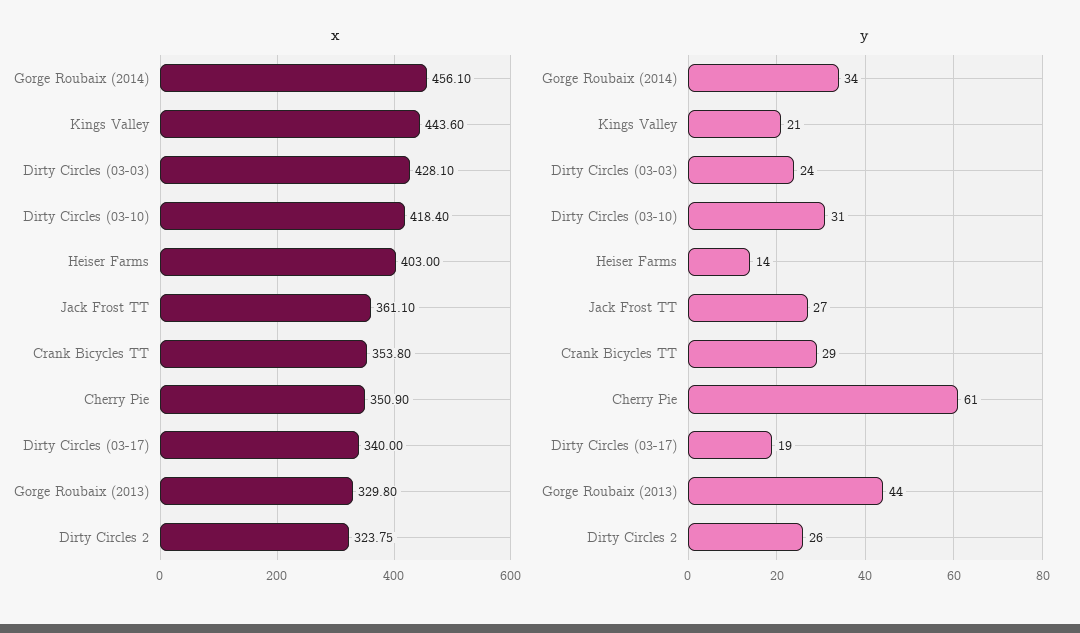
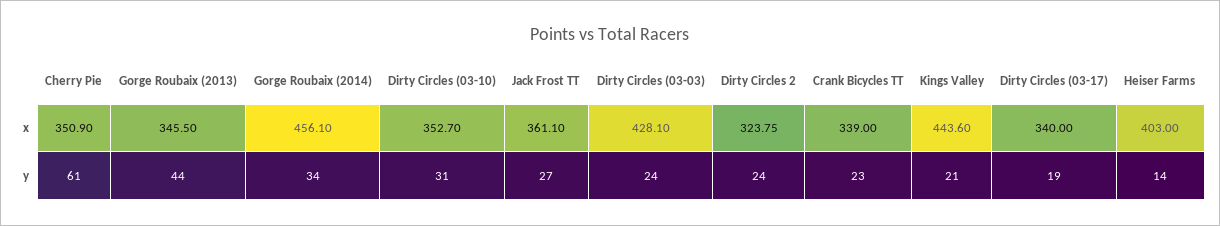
  {
    "x": {
      "Gorge Roubaix (2014)": 456.1,
      "Kings Valley": 443.6,
      "Dirty Circles (03-03)": 428.1,
-     "Dirty Circles (03-10)": 418.4,
+     "Dirty Circles (03-10)": 352.7,
      "Heiser Farms": 403,
      "Jack Frost TT": 361.1,
-     "Crank Bicycles TT": 353.8,
+     "Crank Bicycles TT": 339,
      "Cherry Pie": 350.9,
      "Dirty Circles (03-17)": 340,
-     "Gorge Roubaix (2013)": 329.8,
+     "Gorge Roubaix (2013)": 345.5,
      "Dirty Circles 2": 323.75
    },
    "y": {
      "Gorge Roubaix (2014)": 34,
      "Kings Valley": 21,
      "Dirty Circles (03-03)": 24,
      "Dirty Circles (03-10)": 31,
      "Heiser Farms": 14,
      "Jack Frost TT": 27,
-     "Crank Bicycles TT": 29,
+     "Crank Bicycles TT": 23,
      "Cherry Pie": 61,
      "Dirty Circles (03-17)": 19,
      "Gorge Roubaix (2013)": 44,
-     "Dirty Circles 2": 26
+     "Dirty Circles 2": 24
    }
  }

